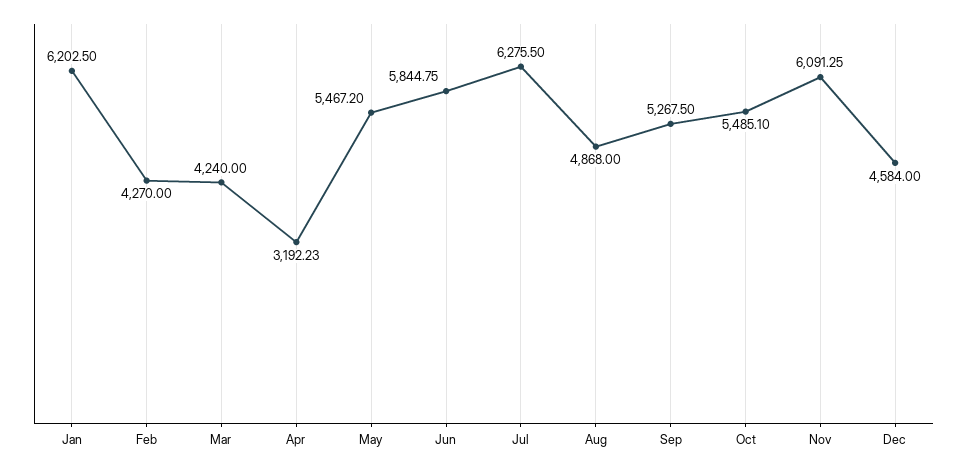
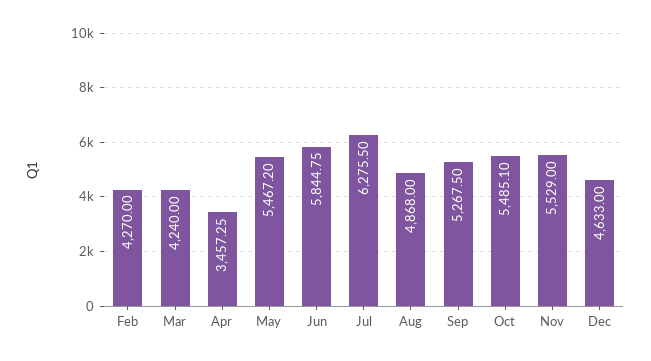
  {
-   "Jan": 6202.5,
    "Feb": 4270,
    "Mar": 4240,
-   "Apr": 3192.23,
+   "Apr": 3457.25,
    "May": 5467.2,
    "Jun": 5844.75,
    "Jul": 6275.5,
    "Aug": 4868,
    "Sep": 5267.5,
    "Oct": 5485.1,
-   "Nov": 6091.25,
+   "Nov": 5529,
-   "Dec": 4584
+   "Dec": 4633
  }

